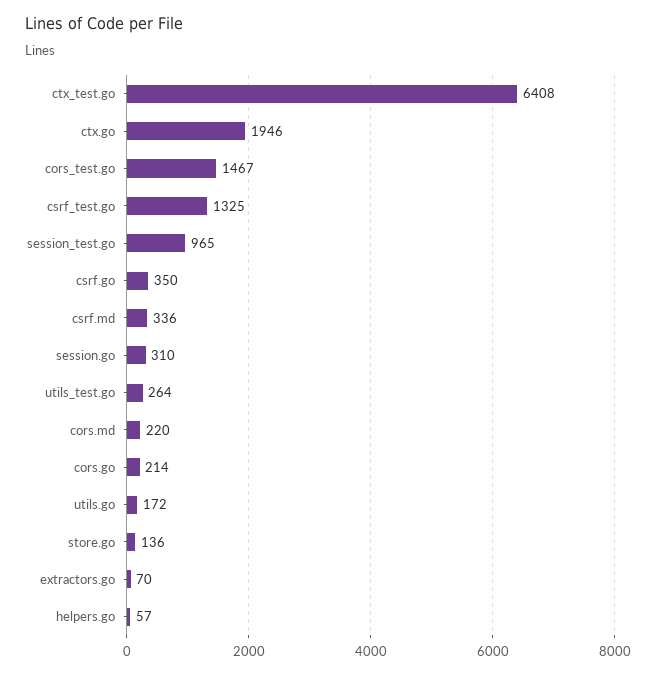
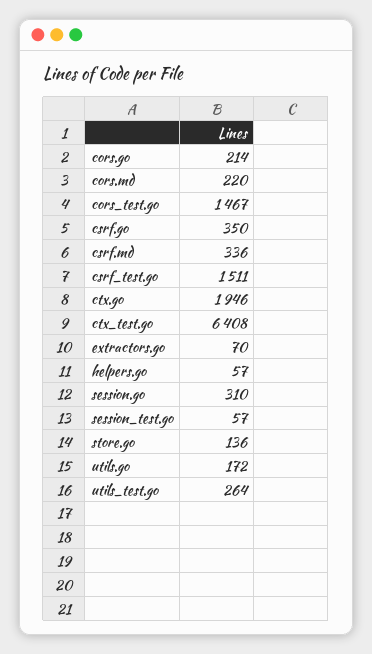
  {
    "ctx_test.go": 6408,
    "ctx.go": 1946,
    "cors_test.go": 1467,
-   "csrf_test.go": 1325,
+   "csrf_test.go": 1511,
-   "session_test.go": 965,
+   "session_test.go": 57,
    "csrf.go": 350,
    "csrf.md": 336,
    "session.go": 310,
    "utils_test.go": 264,
    "cors.md": 220,
    "cors.go": 214,
    "utils.go": 172,
    "store.go": 136,
    "extractors.go": 70,
    "helpers.go": 57
  }

